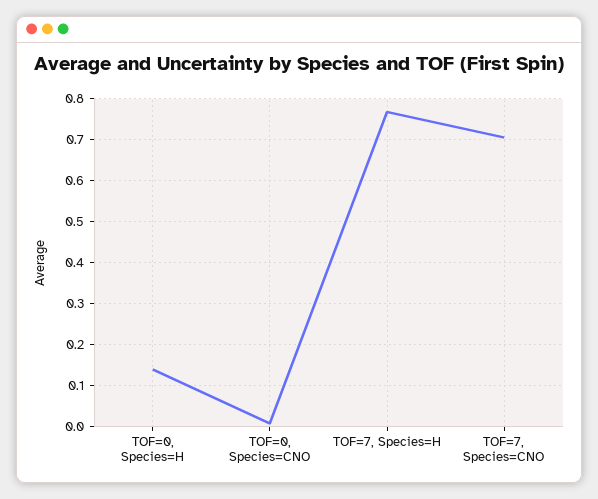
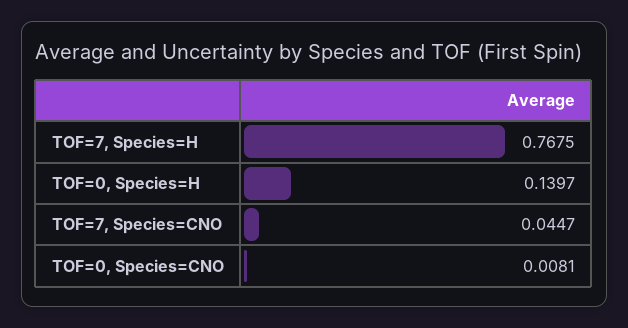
  {
    "TOF=0, Species=H": 0.1397,
    "TOF=0, Species=CNO": 0.0081,
    "TOF=7, Species=H": 0.7675,
-   "TOF=7, Species=CNO": 0.7
+   "TOF=7, Species=CNO": 0.0447
  }

